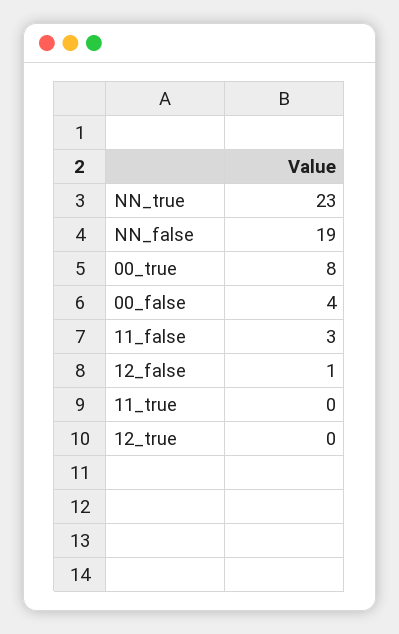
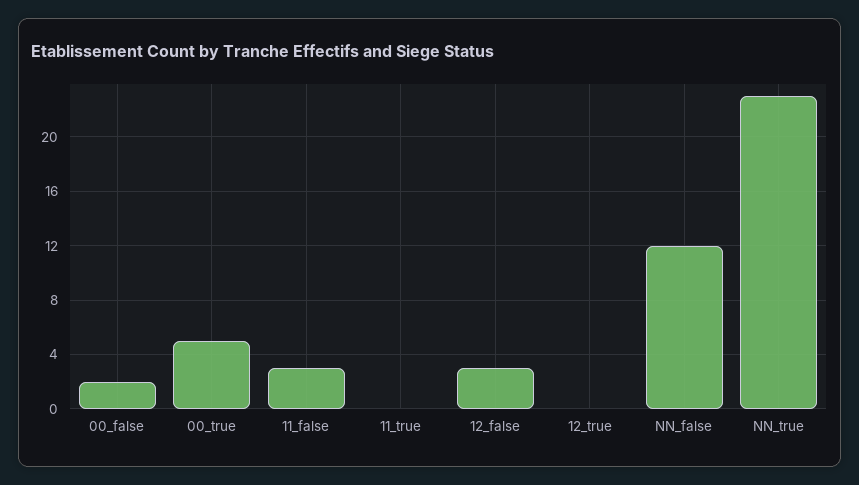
  {
    "NN_true": 23,
-   "NN_false": 19,
+   "NN_false": 12,
-   "00_true": 8,
+   "00_true": 5,
-   "00_false": 4,
+   "00_false": 2,
    "11_false": 3,
-   "12_false": 1,
+   "12_false": 3,
    "11_true": 0,
    "12_true": 0
  }

